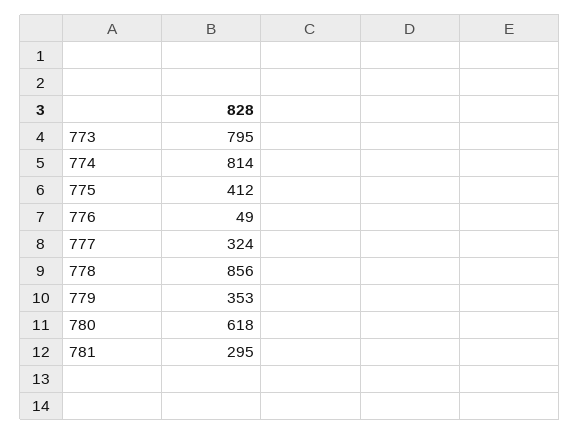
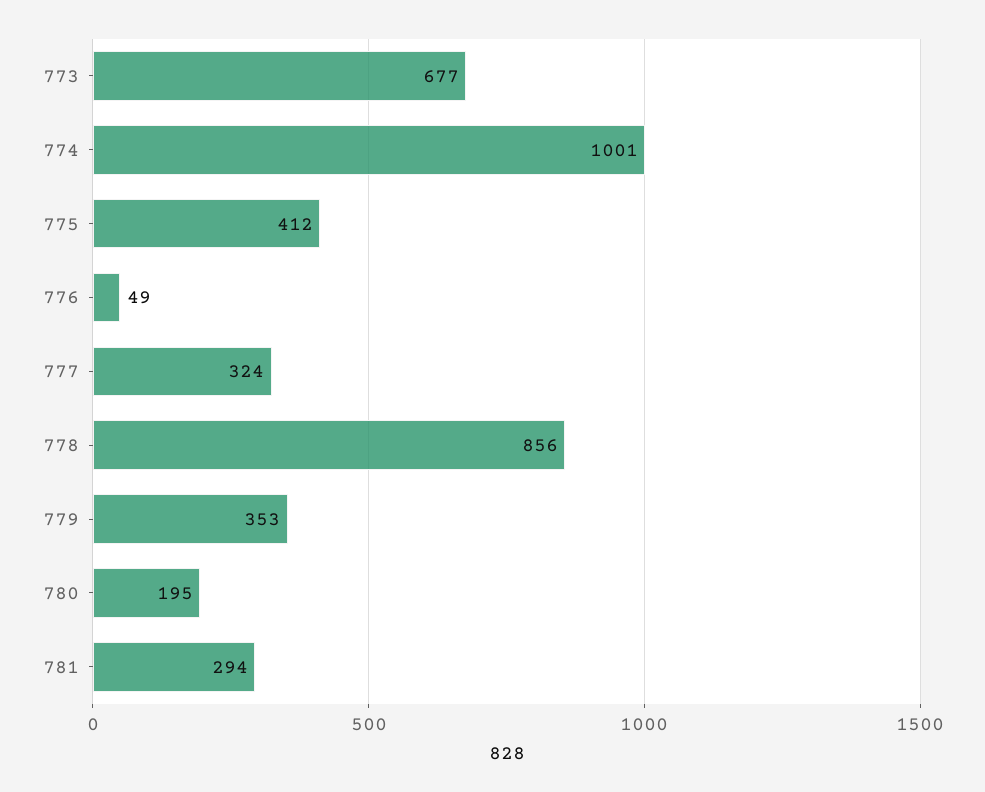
  {
-   "773": 795,
+   "773": 677,
-   "774": 814,
+   "774": 1001,
    "775": 412,
    "776": 49,
    "777": 324,
    "778": 856,
    "779": 353,
-   "780": 618,
+   "780": 195,
-   "781": 295
+   "781": 294
  }

